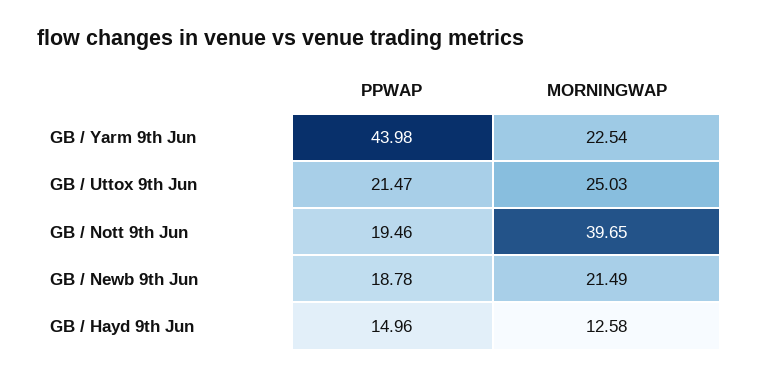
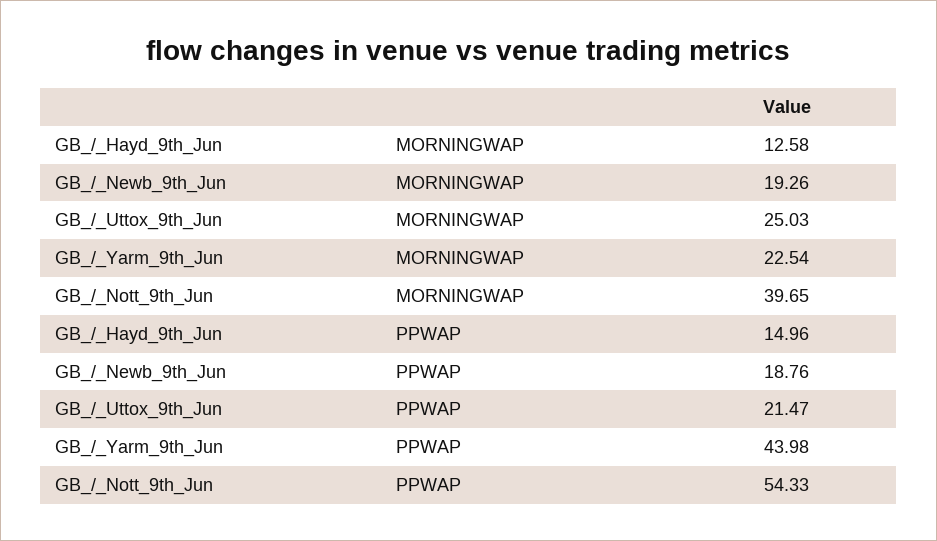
  {
    "PPWAP": {
      "GB / Yarm 9th Jun": 43.98,
      "GB / Uttox 9th Jun": 21.47,
-     "GB / Nott 9th Jun": 19.46,
+     "GB / Nott 9th Jun": 54.33,
-     "GB / Newb 9th Jun": 18.78,
+     "GB / Newb 9th Jun": 18.76,
      "GB / Hayd 9th Jun": 14.96
    },
    "MORNINGWAP": {
      "GB / Yarm 9th Jun": 22.54,
      "GB / Uttox 9th Jun": 25.03,
      "GB / Nott 9th Jun": 39.65,
-     "GB / Newb 9th Jun": 21.49,
+     "GB / Newb 9th Jun": 19.26,
      "GB / Hayd 9th Jun": 12.58
    }
  }

